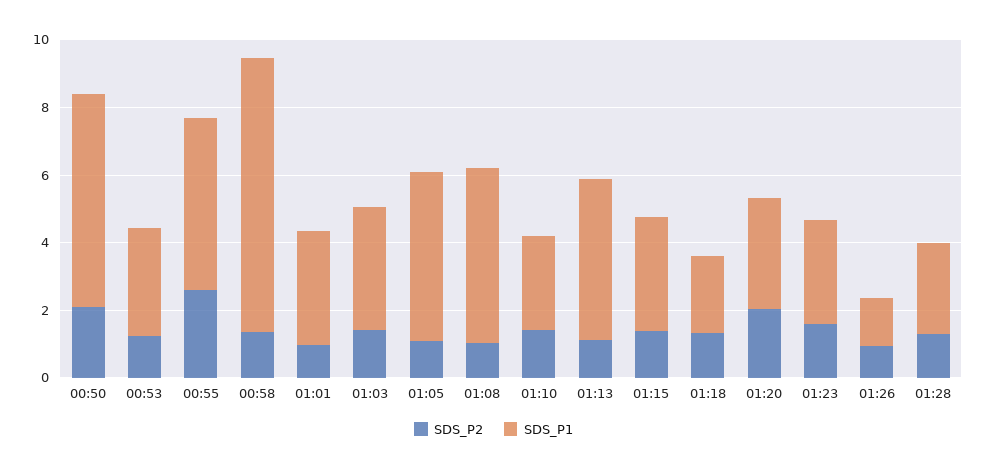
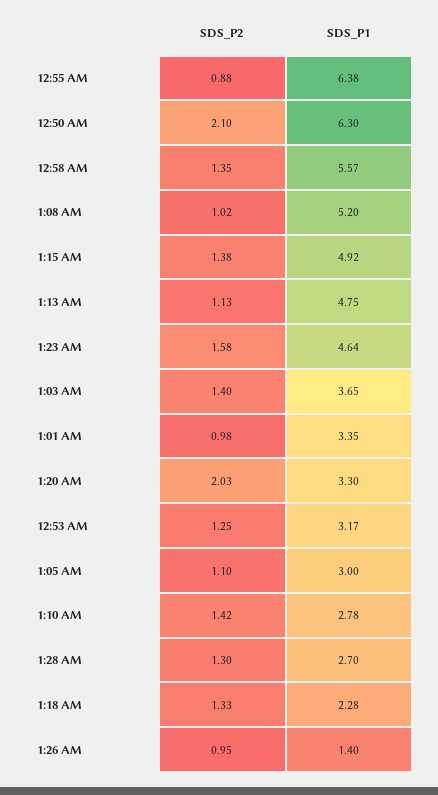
  {
    "SDS_P2": {
      "00:50": 2.1,
      "00:53": 1.25,
-     "00:55": 2.5,
+     "00:55": 0.88,
      "00:58": 1.35,
      "01:01": 0.98,
      "01:03": 1.4,
      "01:05": 1.1,
      "01:08": 1.02,
      "01:10": 1.42,
      "01:13": 1.13,
      "01:15": 1.38,
      "01:18": 1.33,
      "01:20": 2.03,
      "01:23": 1.58,
      "01:26": 0.95,
      "01:28": 1.3
    },
    "SDS_P1": {
      "00:50": 6.3,
      "00:53": 3.17,
-     "00:55": 5,
+     "00:55": 6.38,
-     "00:58": 8,
+     "00:58": 5.57,
      "01:01": 3.35,
      "01:03": 3.65,
-     "01:05": 5,
+     "01:05": 3,
      "01:08": 5.2,
      "01:10": 2.78,
      "01:13": 4.75,
-     "01:15": 3.5,
+     "01:15": 4.92,
      "01:18": 2.28,
      "01:20": 3.3,
-     "01:23": 3,
+     "01:23": 4.64,
      "01:26": 1.4,
      "01:28": 2.7
    }
  }

